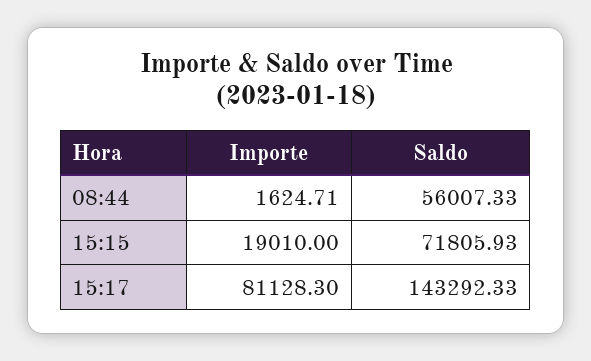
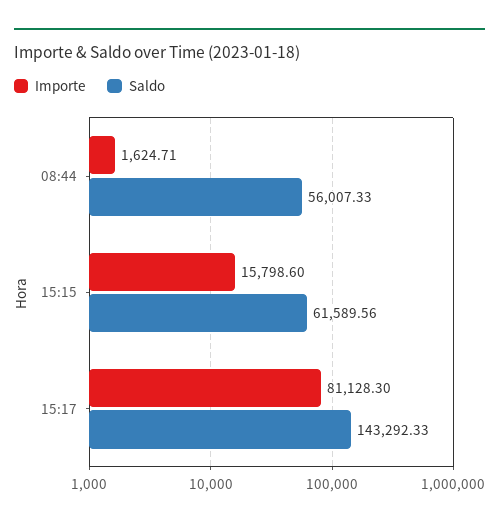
  {
    "Importe": {
      "08:44": 1624.71,
-     "15:15": 19010,
+     "15:15": 15798.6,
      "15:17": 81128.3
    },
    "Saldo": {
      "08:44": 56007.33,
-     "15:15": 71805.93,
+     "15:15": 61589.56,
      "15:17": 143292.33
    }
  }

